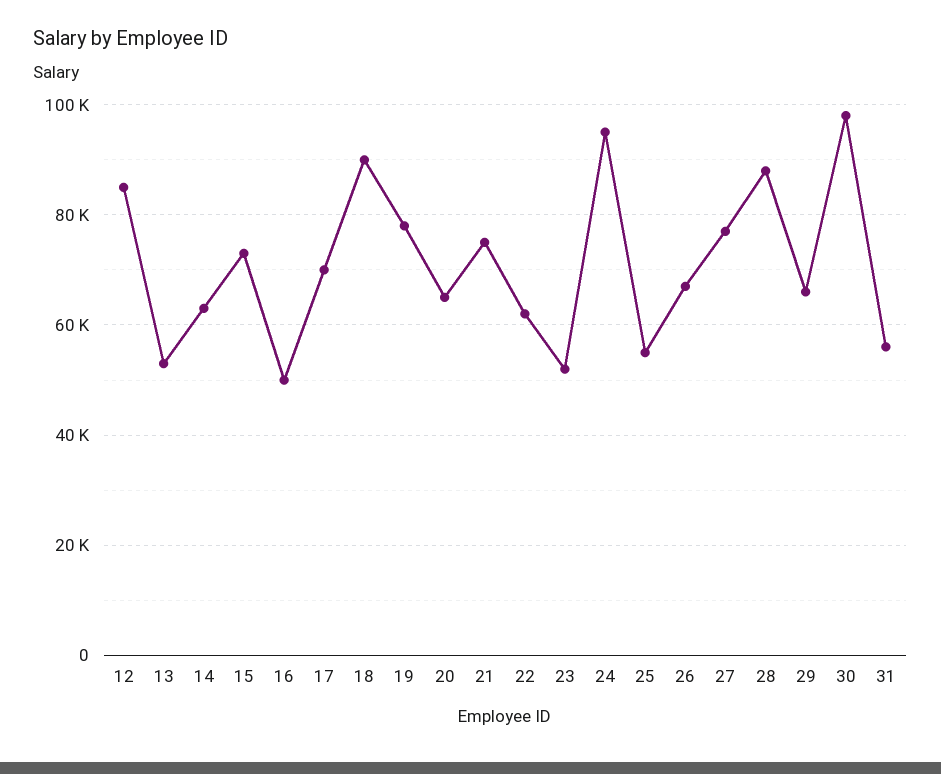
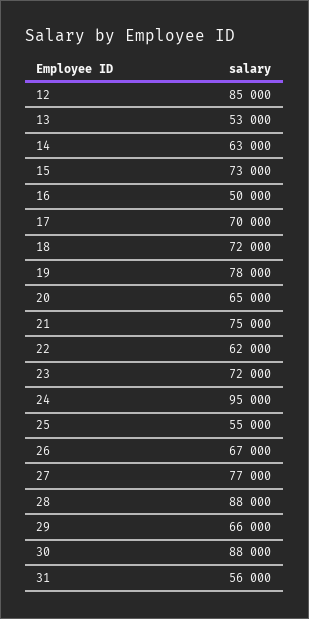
  {
    "12": 85000,
    "13": 53000,
    "14": 63000,
    "15": 73000,
    "16": 50000,
    "17": 70000,
-   "18": 90000,
+   "18": 72000,
    "19": 78000,
    "20": 65000,
    "21": 75000,
    "22": 62000,
-   "23": 52000,
+   "23": 72000,
    "24": 95000,
    "25": 55000,
    "26": 67000,
    "27": 77000,
    "28": 88000,
    "29": 66000,
-   "30": 98000,
+   "30": 88000,
    "31": 56000
  }

